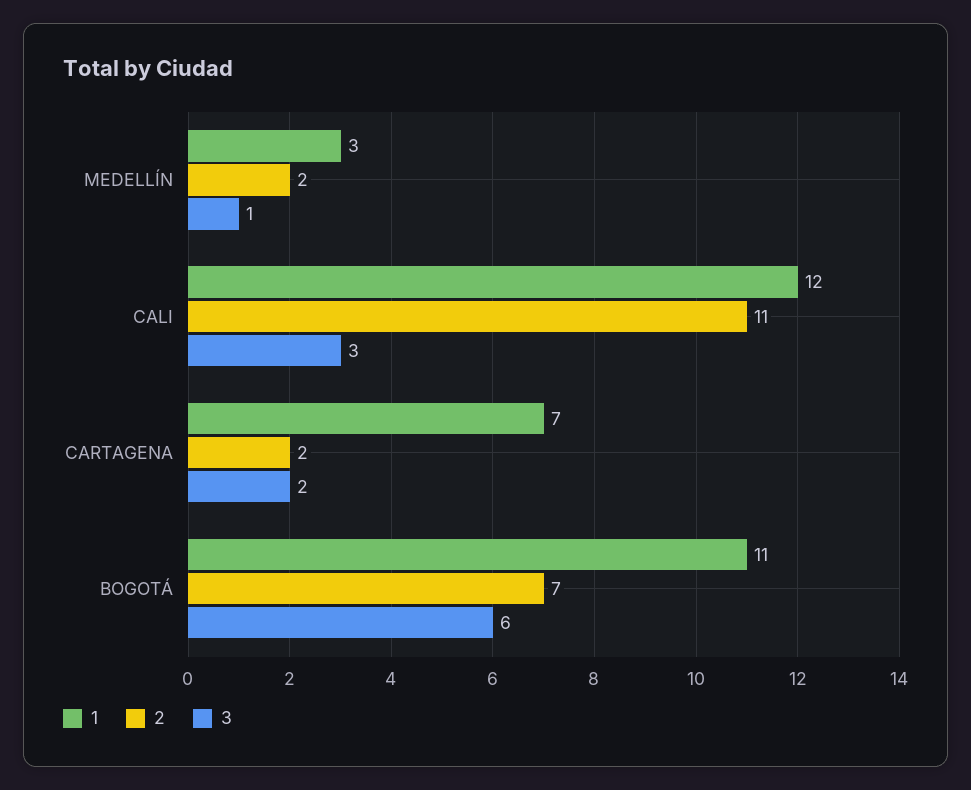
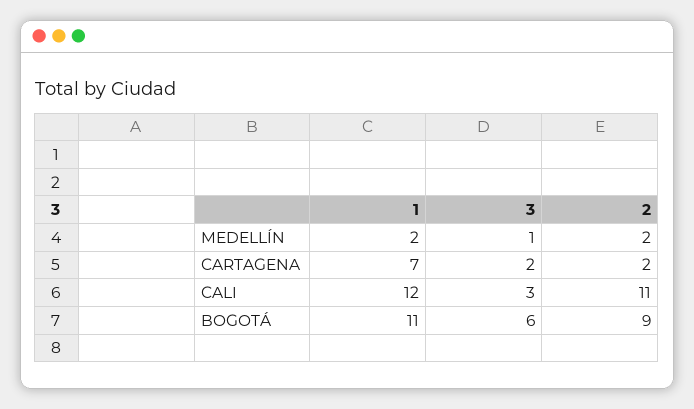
  {
    "1": {
-     "MEDELLÍN": 3,
+     "MEDELLÍN": 2,
      "CALI": 12,
      "CARTAGENA": 7,
      "BOGOTÁ": 11
    },
    "2": {
      "MEDELLÍN": 2,
      "CALI": 11,
      "CARTAGENA": 2,
-     "BOGOTÁ": 7
+     "BOGOTÁ": 9
    },
    "3": {
      "MEDELLÍN": 1,
      "CALI": 3,
      "CARTAGENA": 2,
      "BOGOTÁ": 6
    }
  }

